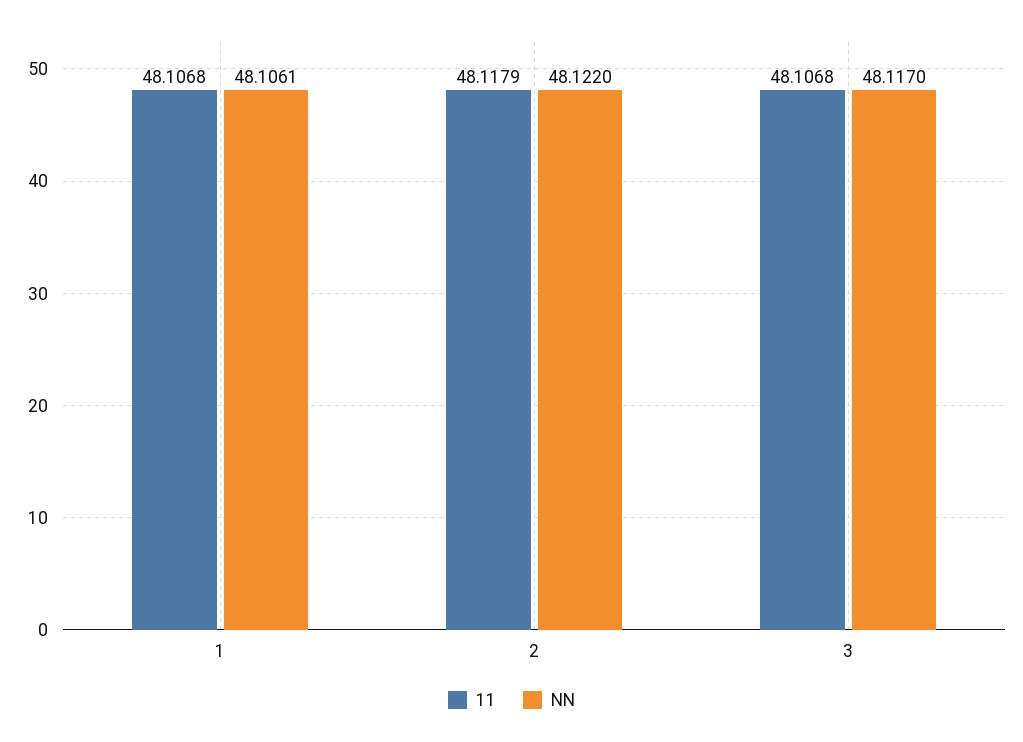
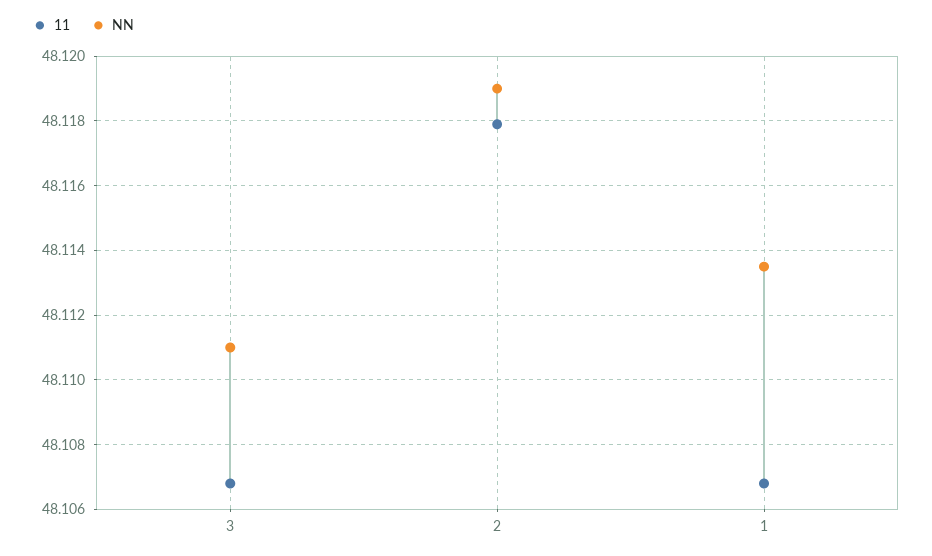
  {
    "11": {
      "1": 48.1068,
      "2": 48.1179,
      "3": 48.1068
    },
    "NN": {
-     "1": 48.1061,
+     "1": 48.1135,
-     "2": 48.122,
+     "2": 48.119,
-     "3": 48.117
+     "3": 48.111
    }
  }

